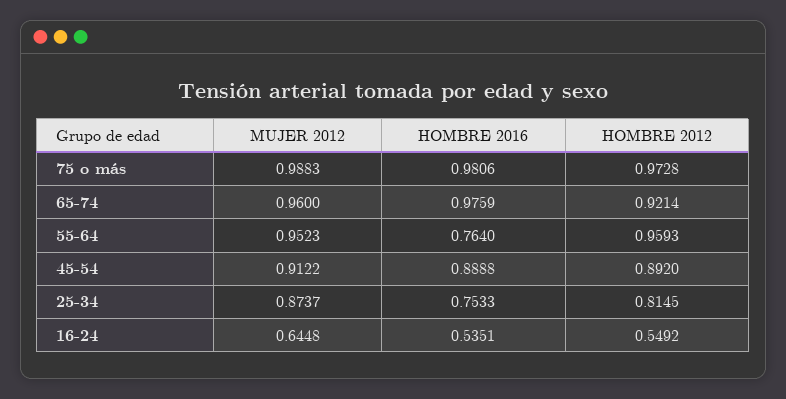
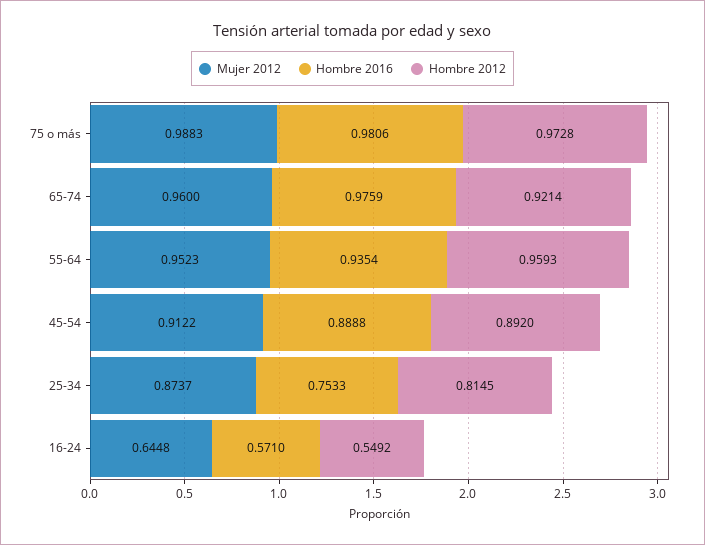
  {
    "MUJER 2012": {
      "75 o más": 0.9883,
      "65-74": 0.96,
      "55-64": 0.9523,
      "45-54": 0.9122,
      "25-34": 0.8737,
      "16-24": 0.6448
    },
    "HOMBRE 2016": {
      "75 o más": 0.9806,
      "65-74": 0.9759,
-     "55-64": 0.764,
+     "55-64": 0.9354,
      "45-54": 0.8888,
      "25-34": 0.7533,
-     "16-24": 0.5351
+     "16-24": 0.571
    },
    "HOMBRE 2012": {
      "75 o más": 0.9728,
      "65-74": 0.9214,
      "55-64": 0.9593,
      "45-54": 0.892,
      "25-34": 0.8145,
      "16-24": 0.5492
    }
  }

